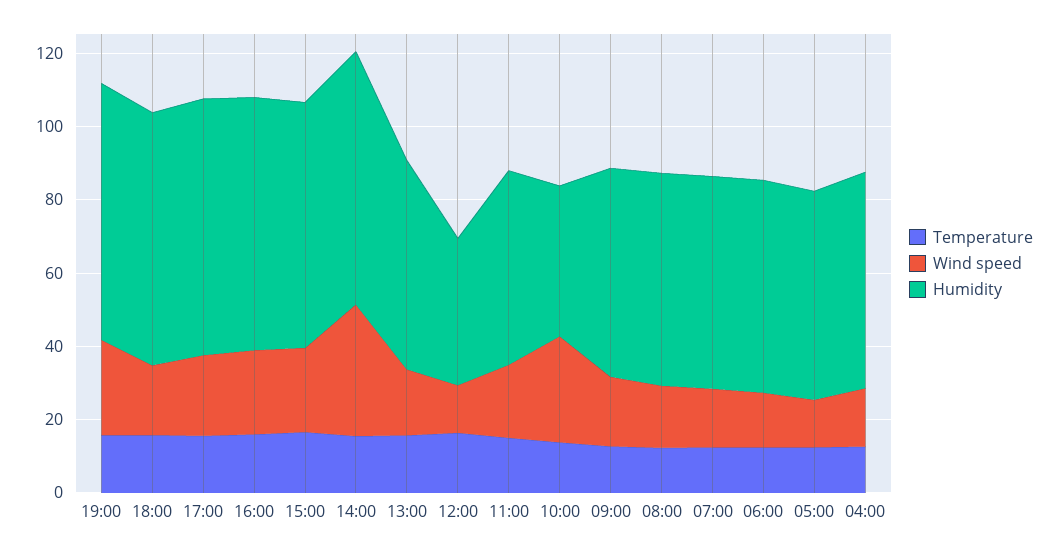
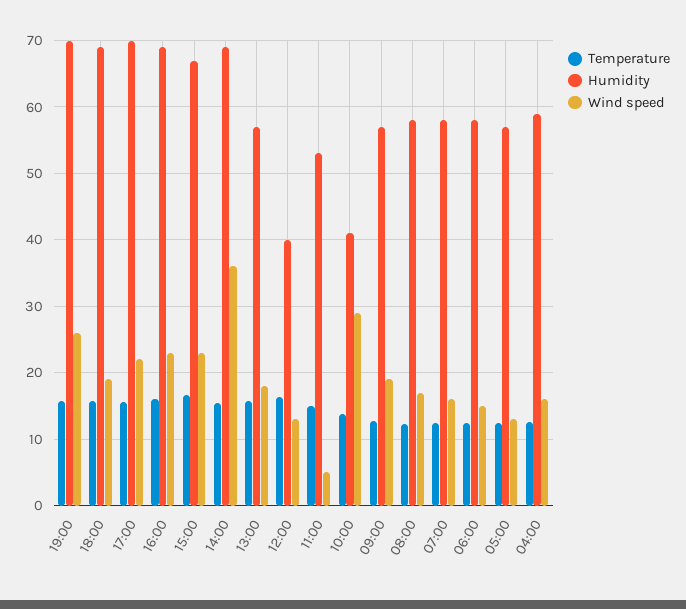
  {
    "Temperature": {
      "19:00": 16,
      "18:00": 16,
      "17:00": 16,
      "16:00": 16,
      "15:00": 17,
      "14:00": 16,
      "13:00": 16,
      "12:00": 16,
      "11:00": 15,
      "10:00": 14,
      "09:00": 13,
      "08:00": 12,
      "07:00": 12,
      "06:00": 12,
      "05:00": 12,
      "04:00": 13
    },
    "Wind speed": {
      "19:00": 26,
      "18:00": 19,
      "17:00": 22,
      "16:00": 23,
      "15:00": 23,
      "14:00": 36,
      "13:00": 18,
      "12:00": 13,
-     "11:00": 20,
+     "11:00": 5,
      "10:00": 29,
      "09:00": 19,
      "08:00": 17,
      "07:00": 16,
      "06:00": 15,
      "05:00": 13,
      "04:00": 16
    },
    "Humidity": {
      "19:00": 70,
      "18:00": 69,
      "17:00": 70,
      "16:00": 69,
      "15:00": 67,
      "14:00": 69,
      "13:00": 57,
      "12:00": 40,
      "11:00": 53,
      "10:00": 41,
      "09:00": 57,
      "08:00": 58,
      "07:00": 58,
      "06:00": 58,
      "05:00": 57,
      "04:00": 59
    }
  }

